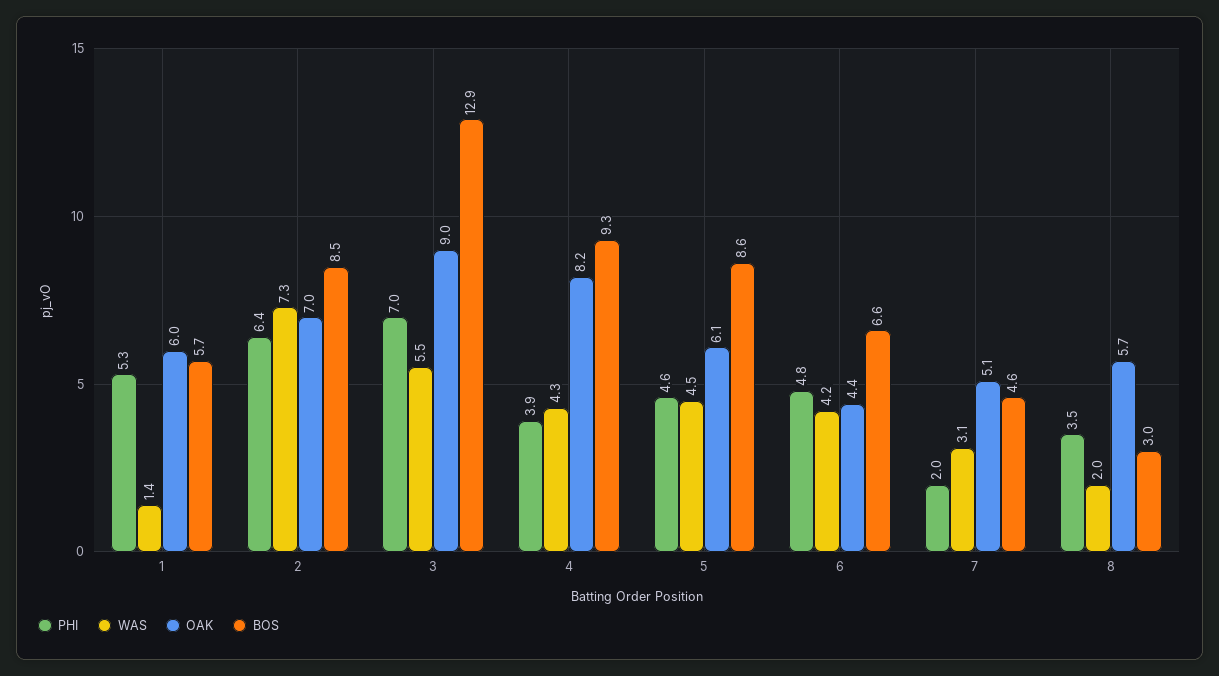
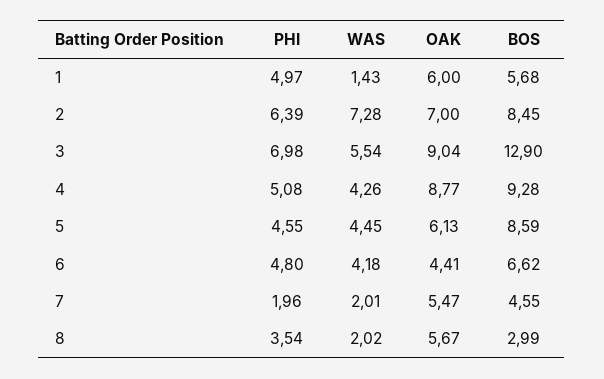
  {
    "PHI": {
-     "1": 5.3,
+     "1": 4.97,
      "2": 6.39,
      "3": 6.98,
-     "4": 3.9,
+     "4": 5.08,
      "5": 4.55,
      "6": 4.8,
      "7": 1.96,
      "8": 3.54
    },
    "WAS": {
      "1": 1.43,
      "2": 7.28,
      "3": 5.54,
      "4": 4.26,
      "5": 4.45,
      "6": 4.18,
-     "7": 3.1,
+     "7": 2.01,
      "8": 2.02
    },
    "OAK": {
      "1": 6,
      "2": 7,
      "3": 9.04,
-     "4": 8.2,
+     "4": 8.77,
      "5": 6.13,
      "6": 4.41,
-     "7": 5.1,
+     "7": 5.47,
      "8": 5.67
    },
    "BOS": {
      "1": 5.68,
      "2": 8.45,
      "3": 12.9,
      "4": 9.28,
      "5": 8.59,
      "6": 6.62,
      "7": 4.55,
      "8": 2.99
    }
  }

